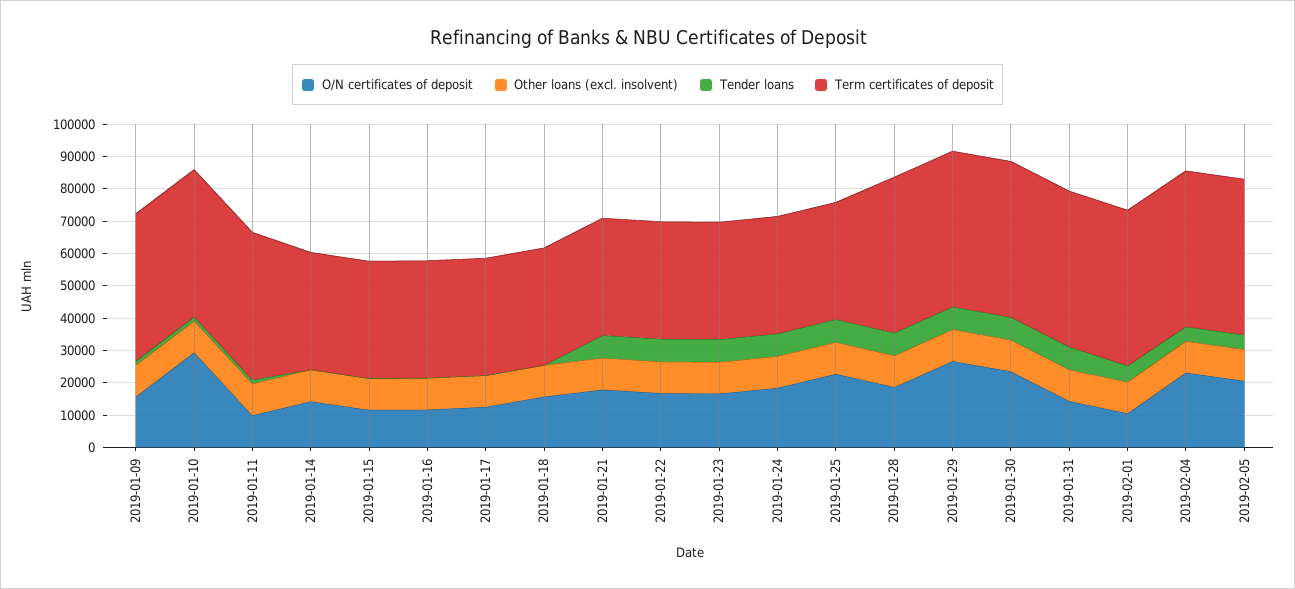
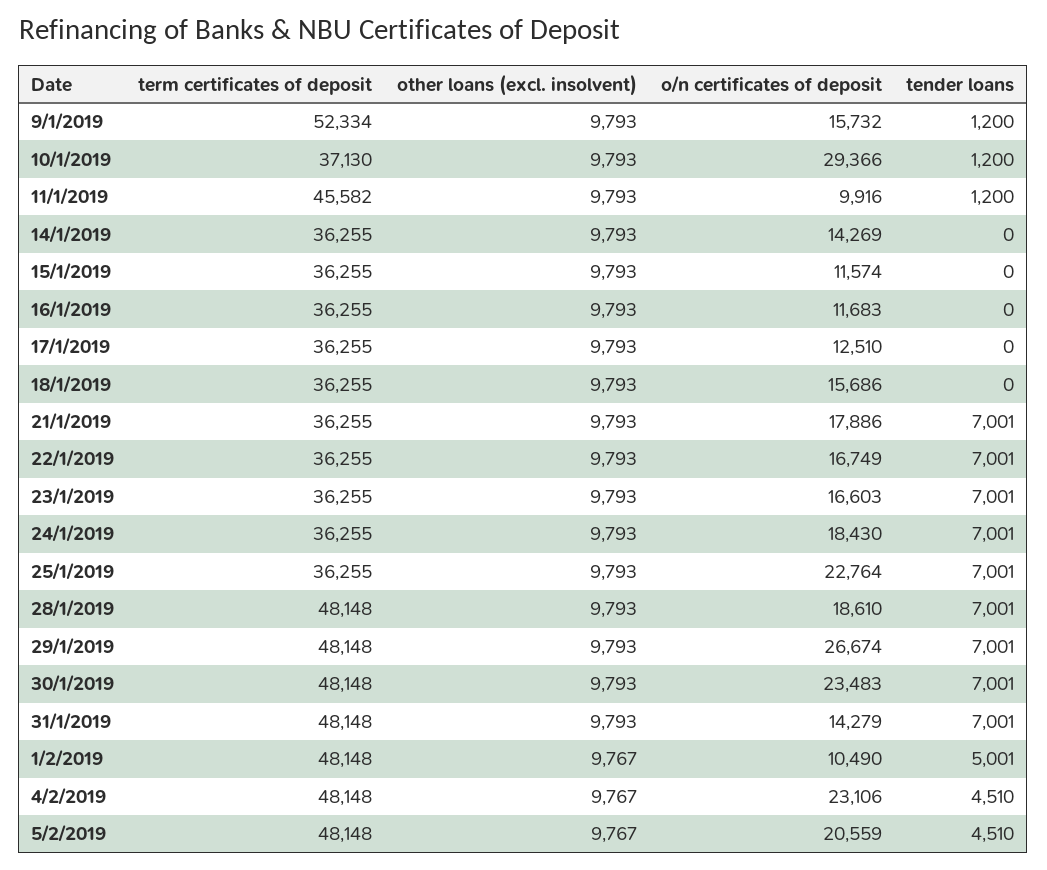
  {
    "O/N certificates of deposit": {
      "2019-01-09": 15732,
      "2019-01-10": 29366,
      "2019-01-11": 9916,
      "2019-01-14": 14269,
      "2019-01-15": 11574,
      "2019-01-16": 11683,
      "2019-01-17": 12510,
      "2019-01-18": 15686,
      "2019-01-21": 17886,
      "2019-01-22": 16749,
      "2019-01-23": 16603,
      "2019-01-24": 18430,
      "2019-01-25": 22764,
      "2019-01-28": 18610,
      "2019-01-29": 26674,
      "2019-01-30": 23483,
      "2019-01-31": 14279,
      "2019-02-01": 10490,
      "2019-02-04": 23106,
      "2019-02-05": 20559
    },
    "Other loans (excl. insolvent)": {
      "2019-01-09": 9793,
      "2019-01-10": 9793,
      "2019-01-11": 9793,
      "2019-01-14": 9793,
      "2019-01-15": 9793,
      "2019-01-16": 9793,
      "2019-01-17": 9793,
      "2019-01-18": 9793,
      "2019-01-21": 9793,
      "2019-01-22": 9793,
      "2019-01-23": 9793,
      "2019-01-24": 9793,
      "2019-01-25": 9793,
      "2019-01-28": 9793,
      "2019-01-29": 9793,
      "2019-01-30": 9793,
      "2019-01-31": 9793,
      "2019-02-01": 9767,
      "2019-02-04": 9767,
      "2019-02-05": 9767
    },
    "Tender loans": {
      "2019-01-09": 1200,
      "2019-01-10": 1200,
      "2019-01-11": 1200,
      "2019-01-14": 0,
      "2019-01-15": 0,
      "2019-01-16": 0,
      "2019-01-17": 0,
      "2019-01-18": 0,
      "2019-01-21": 7001,
      "2019-01-22": 7001,
      "2019-01-23": 7001,
      "2019-01-24": 7001,
      "2019-01-25": 7001,
      "2019-01-28": 7001,
      "2019-01-29": 7001,
      "2019-01-30": 7001,
      "2019-01-31": 7001,
      "2019-02-01": 5001,
      "2019-02-04": 4510,
      "2019-02-05": 4510
    },
    "Term certificates of deposit": {
-     "2019-01-09": 45000,
+     "2019-01-09": 52334,
-     "2019-01-10": 45000,
+     "2019-01-10": 37130,
      "2019-01-11": 45582,
      "2019-01-14": 36255,
      "2019-01-15": 36255,
      "2019-01-16": 36255,
      "2019-01-17": 36255,
      "2019-01-18": 36255,
      "2019-01-21": 36255,
      "2019-01-22": 36255,
      "2019-01-23": 36255,
      "2019-01-24": 36255,
      "2019-01-25": 36255,
      "2019-01-28": 48148,
      "2019-01-29": 48148,
      "2019-01-30": 48148,
      "2019-01-31": 48148,
      "2019-02-01": 48148,
      "2019-02-04": 48148,
      "2019-02-05": 48148
    }
  }

